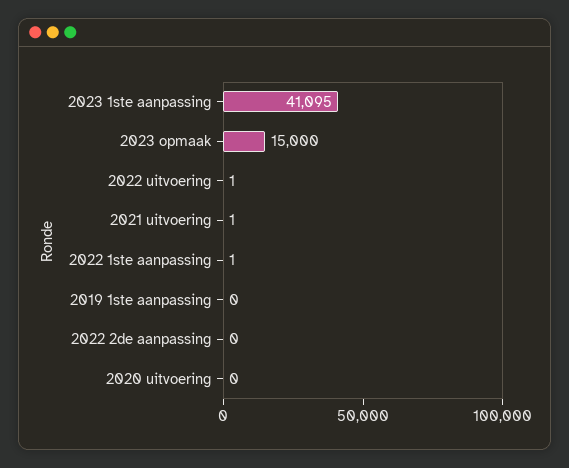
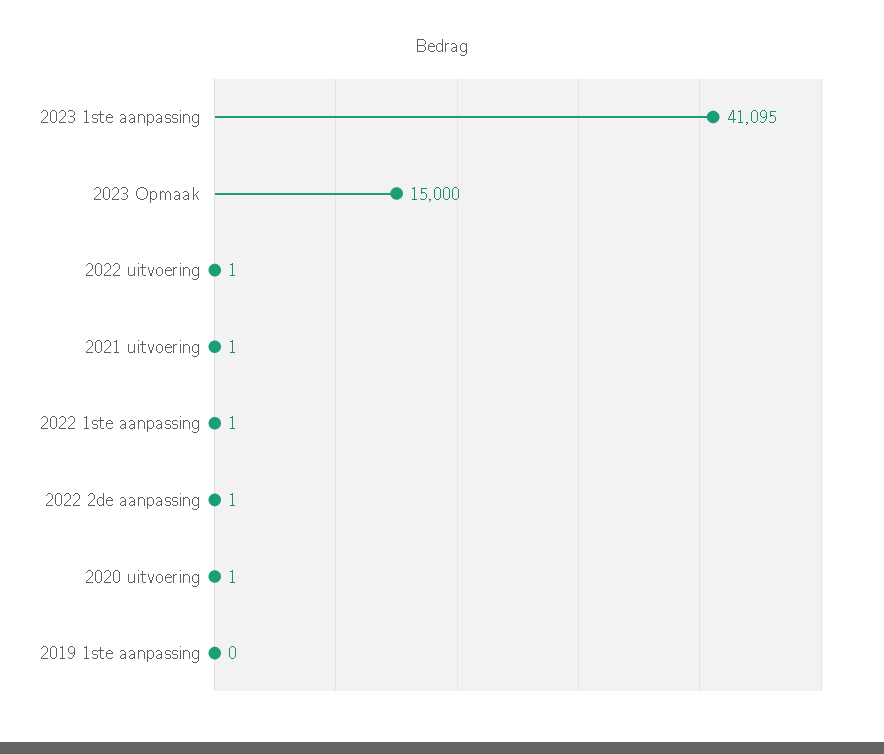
  {
    "2023 1ste aanpassing": 41095,
    "2023 opmaak": 15000,
    "2022 uitvoering": 1,
    "2021 uitvoering": 1,
    "2022 1ste aanpassing": 1,
    "2019 1ste aanpassing": 0,
-   "2022 2de aanpassing": 0,
+   "2022 2de aanpassing": 1,
-   "2020 uitvoering": 0
+   "2020 uitvoering": 1
  }

